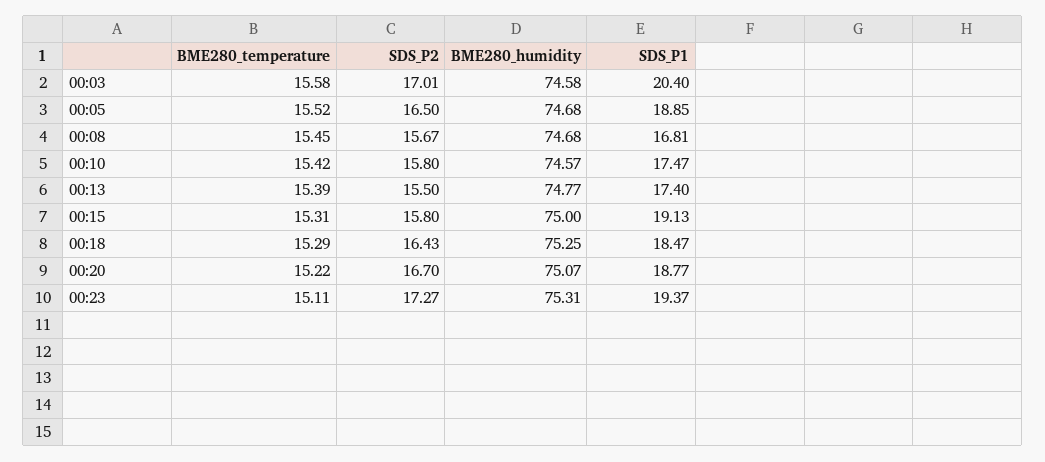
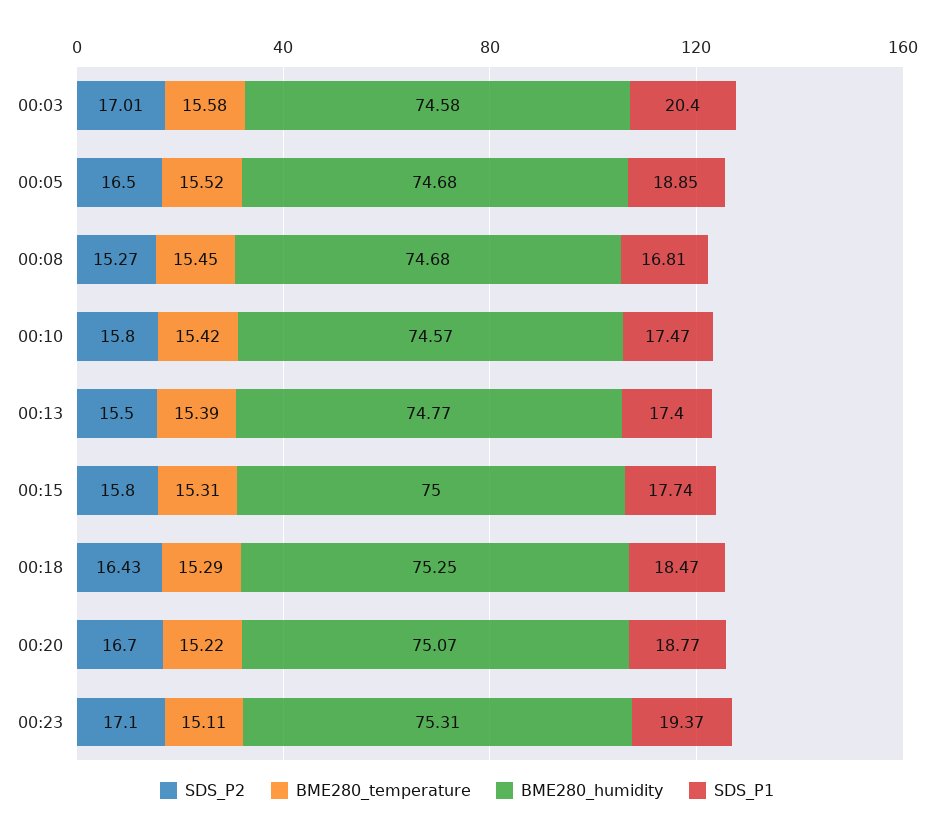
  {
    "BME280_temperature": {
      "00:03": 15.58,
      "00:05": 15.52,
      "00:08": 15.45,
      "00:10": 15.42,
      "00:13": 15.39,
      "00:15": 15.31,
      "00:18": 15.29,
      "00:20": 15.22,
      "00:23": 15.11
    },
    "SDS_P2": {
      "00:03": 17.01,
      "00:05": 16.5,
-     "00:08": 15.67,
+     "00:08": 15.27,
      "00:10": 15.8,
      "00:13": 15.5,
      "00:15": 15.8,
      "00:18": 16.43,
      "00:20": 16.7,
-     "00:23": 17.27
+     "00:23": 17.1
    },
    "BME280_humidity": {
      "00:03": 74.58,
      "00:05": 74.68,
      "00:08": 74.68,
      "00:10": 74.57,
      "00:13": 74.77,
      "00:15": 75,
      "00:18": 75.25,
      "00:20": 75.07,
      "00:23": 75.31
    },
    "SDS_P1": {
      "00:03": 20.4,
      "00:05": 18.85,
      "00:08": 16.81,
      "00:10": 17.47,
      "00:13": 17.4,
-     "00:15": 19.13,
+     "00:15": 17.74,
      "00:18": 18.47,
      "00:20": 18.77,
      "00:23": 19.37
    }
  }

